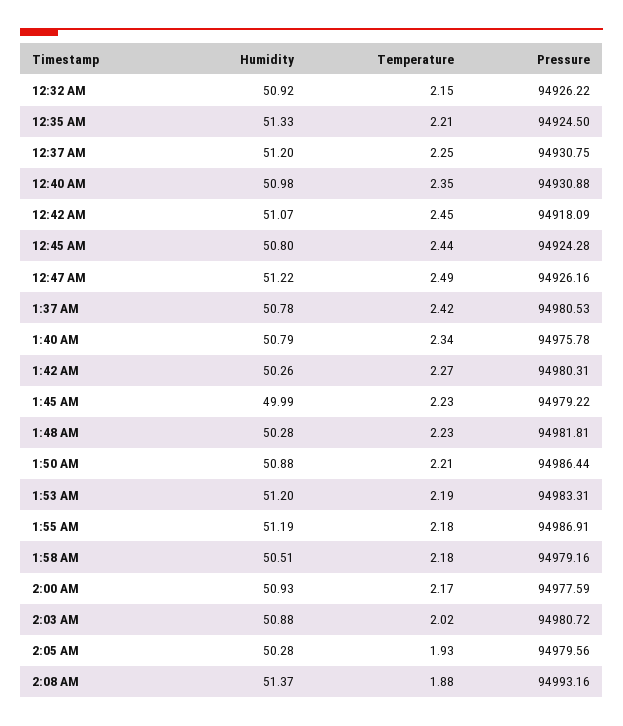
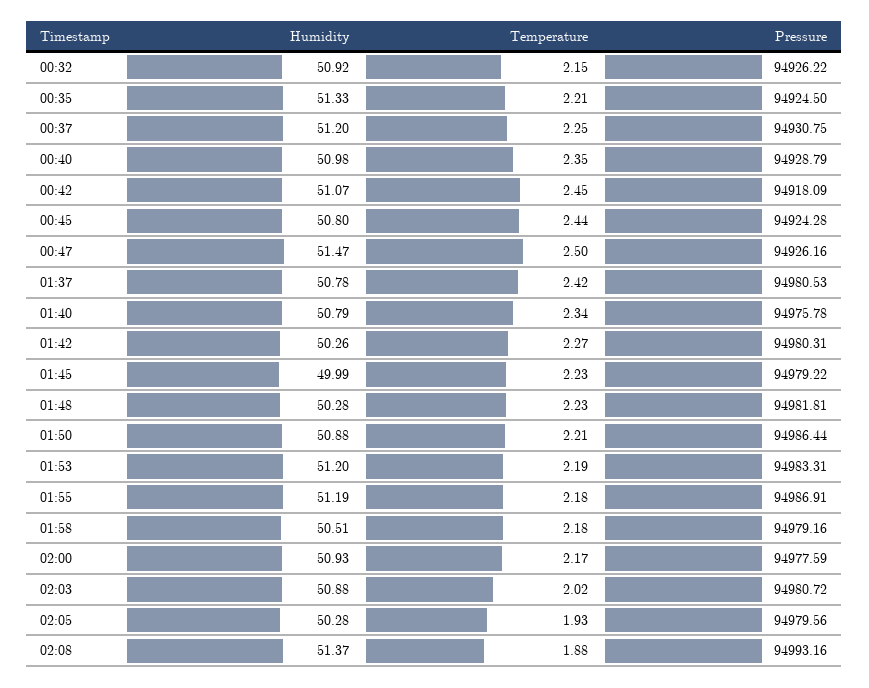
  {
    "Humidity": {
      "12:32 AM": 50.92,
      "12:35 AM": 51.33,
      "12:37 AM": 51.2,
      "12:40 AM": 50.98,
      "12:42 AM": 51.07,
      "12:45 AM": 50.8,
-     "12:47 AM": 51.22,
+     "12:47 AM": 51.47,
      "1:37 AM": 50.78,
      "1:40 AM": 50.79,
      "1:42 AM": 50.26,
      "1:45 AM": 49.99,
      "1:48 AM": 50.28,
      "1:50 AM": 50.88,
      "1:53 AM": 51.2,
      "1:55 AM": 51.19,
      "1:58 AM": 50.51,
      "2:00 AM": 50.93,
      "2:03 AM": 50.88,
      "2:05 AM": 50.28,
      "2:08 AM": 51.37
    },
    "Temperature": {
      "12:32 AM": 2.15,
      "12:35 AM": 2.21,
      "12:37 AM": 2.25,
      "12:40 AM": 2.35,
      "12:42 AM": 2.45,
      "12:45 AM": 2.44,
-     "12:47 AM": 2.49,
+     "12:47 AM": 2.5,
      "1:37 AM": 2.42,
      "1:40 AM": 2.34,
      "1:42 AM": 2.27,
      "1:45 AM": 2.23,
      "1:48 AM": 2.23,
      "1:50 AM": 2.21,
      "1:53 AM": 2.19,
      "1:55 AM": 2.18,
      "1:58 AM": 2.18,
      "2:00 AM": 2.17,
      "2:03 AM": 2.02,
      "2:05 AM": 1.93,
      "2:08 AM": 1.88
    },
    "Pressure": {
      "12:32 AM": 94926.22,
      "12:35 AM": 94924.5,
      "12:37 AM": 94930.75,
-     "12:40 AM": 94930.88,
+     "12:40 AM": 94928.79,
      "12:42 AM": 94918.09,
      "12:45 AM": 94924.28,
      "12:47 AM": 94926.16,
      "1:37 AM": 94980.53,
      "1:40 AM": 94975.78,
      "1:42 AM": 94980.31,
      "1:45 AM": 94979.22,
      "1:48 AM": 94981.81,
      "1:50 AM": 94986.44,
      "1:53 AM": 94983.31,
      "1:55 AM": 94986.91,
      "1:58 AM": 94979.16,
      "2:00 AM": 94977.59,
      "2:03 AM": 94980.72,
      "2:05 AM": 94979.56,
      "2:08 AM": 94993.16
    }
  }

